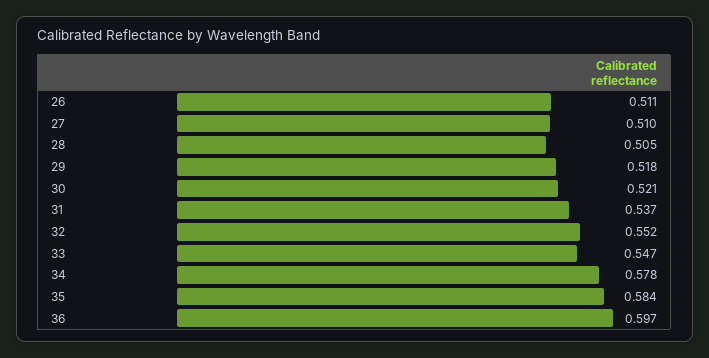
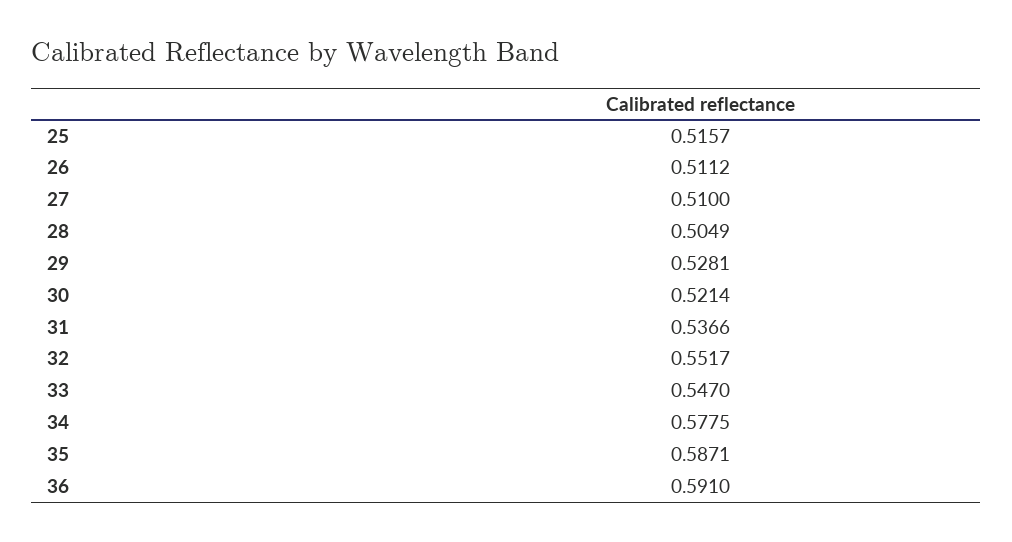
  {
    "26": 0.5112,
    "27": 0.51,
    "28": 0.5049,
-   "29": 0.518,
+   "29": 0.5281,
    "30": 0.5214,
    "31": 0.5366,
    "32": 0.5517,
    "33": 0.547,
    "34": 0.5775,
-   "35": 0.584,
+   "35": 0.5871,
-   "36": 0.597
+   "36": 0.591,
+   "25": 0.5157
  }

